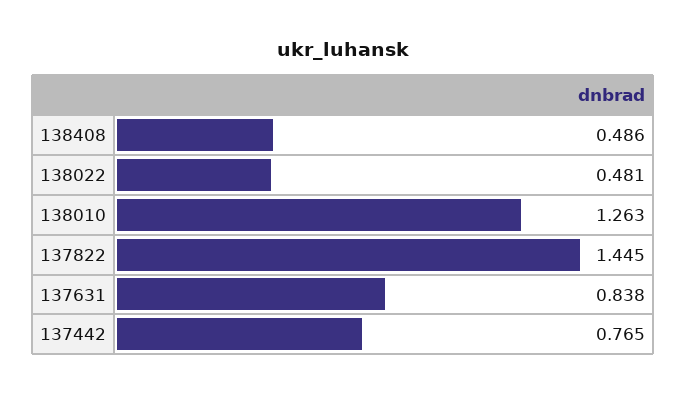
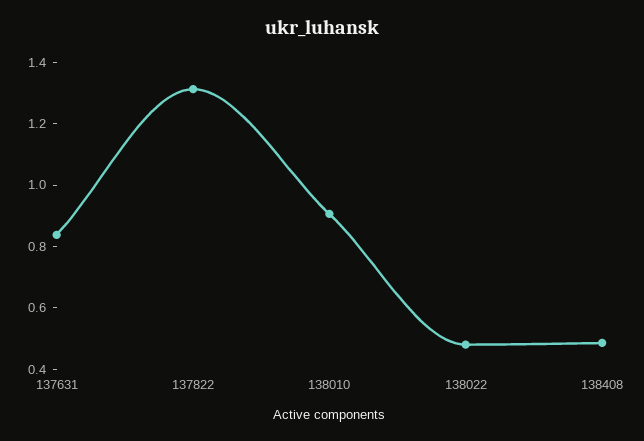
  {
    "138408": 0.486,
    "138022": 0.481,
-   "138010": 1.263,
+   "138010": 0.9,
-   "137822": 1.445,
+   "137822": 1.3,
-   "137631": 0.838,
+   "137631": 0.838
-   "137442": 0.765
  }

